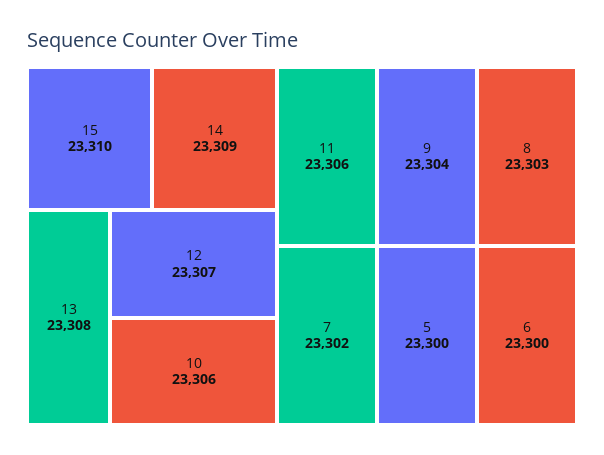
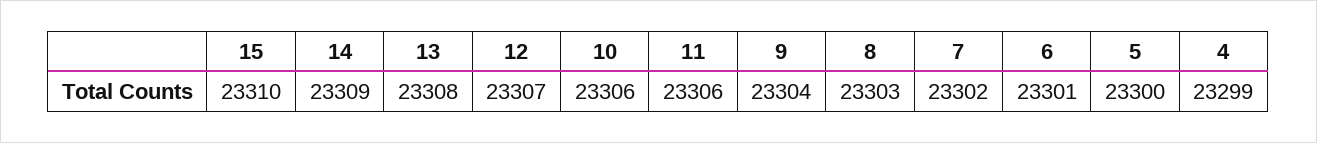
  {
    "15": 23310,
    "14": 23309,
    "13": 23308,
    "12": 23307,
    "10": 23306,
    "11": 23306,
    "9": 23304,
    "8": 23303,
    "7": 23302,
    "5": 23300,
-   "6": 23300
+   "6": 23301,
+   "4": 23299
  }

